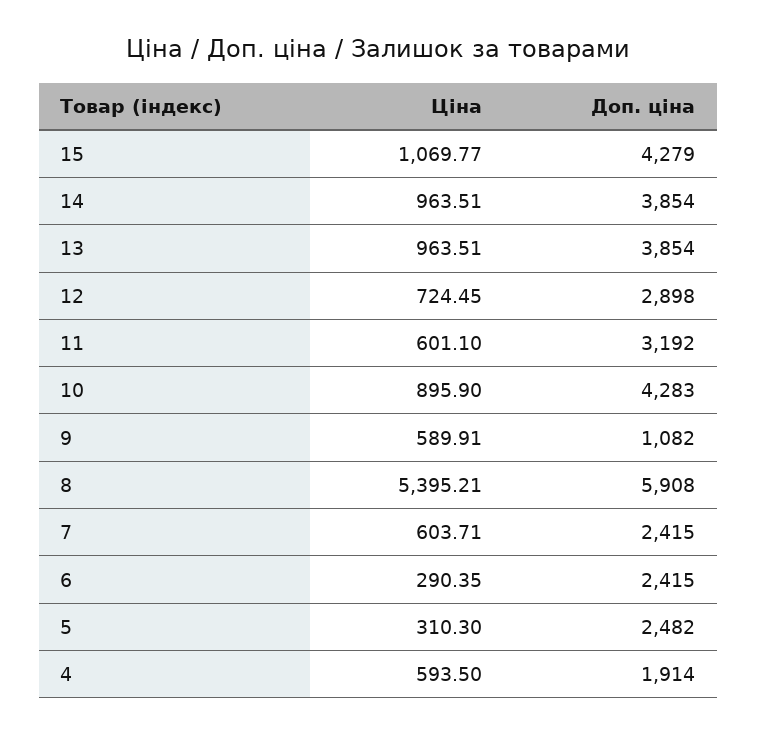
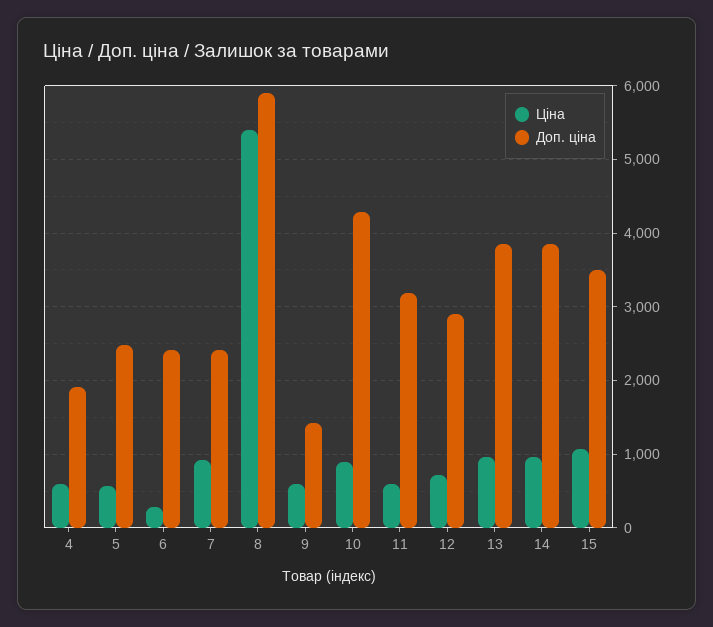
  {
    "Ціна": {
      "15": 1069.77,
      "14": 963.51,
      "13": 963.51,
      "12": 724.45,
      "11": 601.1,
      "10": 895.9,
      "9": 589.91,
      "8": 5395.21,
-     "7": 603.71,
+     "7": 900,
      "6": 290.35,
-     "5": 310.3,
+     "5": 600,
      "4": 593.5
    },
    "Доп. ціна": {
-     "15": 4279,
+     "15": 3500,
      "14": 3854,
      "13": 3854,
      "12": 2898,
      "11": 3192,
      "10": 4283,
-     "9": 1082,
+     "9": 1400,
      "8": 5908,
      "7": 2415,
      "6": 2415,
      "5": 2482,
      "4": 1914
    }
  }

